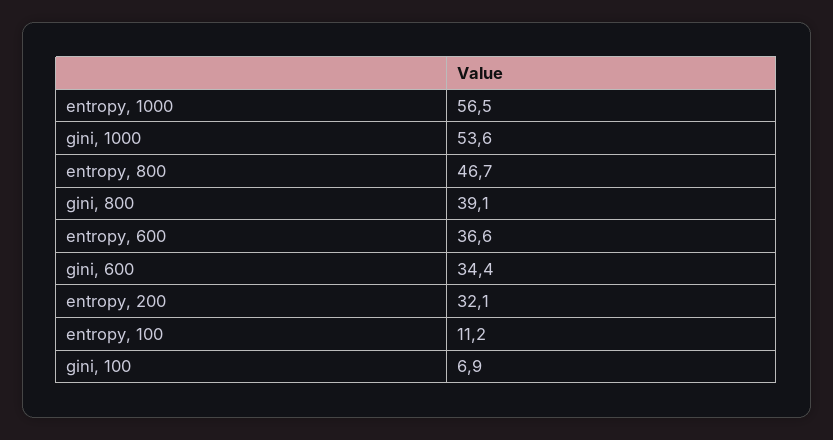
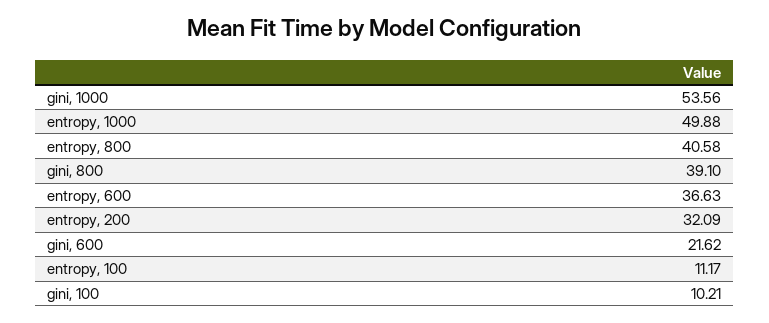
  {
-   "entropy, 1000": 56.5,
+   "entropy, 1000": 49.88,
    "gini, 1000": 53.56,
-   "entropy, 800": 46.7,
+   "entropy, 800": 40.58,
    "gini, 800": 39.1,
    "entropy, 600": 36.63,
-   "gini, 600": 34.4,
+   "gini, 600": 21.62,
    "entropy, 200": 32.09,
    "entropy, 100": 11.17,
-   "gini, 100": 6.9
+   "gini, 100": 10.21
  }

